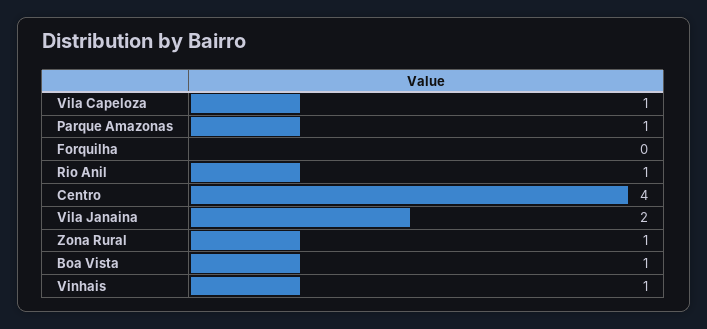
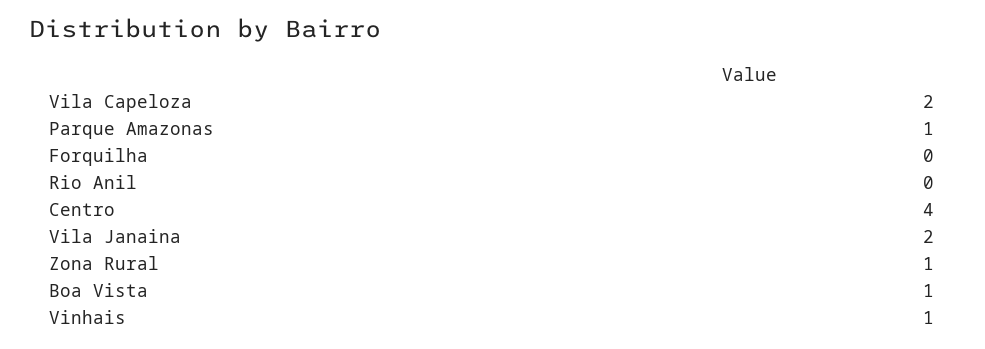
  {
-   "Vila Capeloza": 1,
+   "Vila Capeloza": 2,
    "Parque Amazonas": 1,
    "Forquilha": 0,
-   "Rio Anil": 1,
+   "Rio Anil": 0,
    "Centro": 4,
    "Vila Janaina": 2,
    "Zona Rural": 1,
    "Boa Vista": 1,
    "Vinhais": 1
  }

